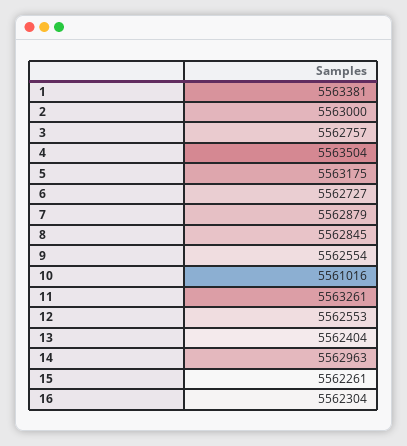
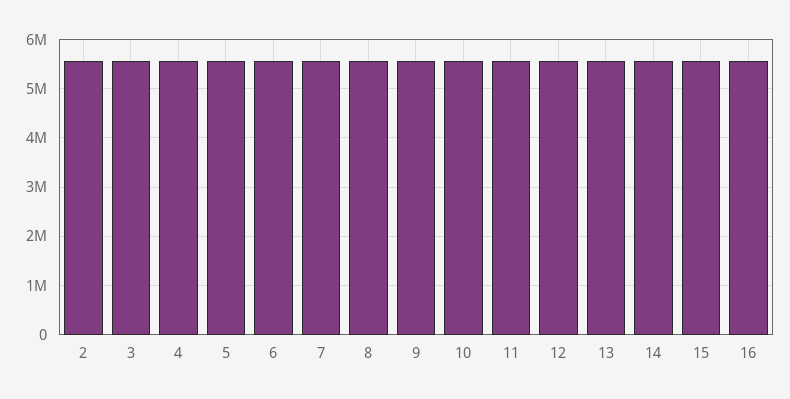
  {
-   "1": 5563381,
    "2": 5563000,
    "3": 5562757,
    "4": 5563504,
    "5": 5563175,
    "6": 5562727,
    "7": 5562879,
    "8": 5562845,
    "9": 5562554,
    "10": 5561016,
    "11": 5563261,
    "12": 5562553,
    "13": 5562404,
    "14": 5562963,
    "15": 5562261,
    "16": 5562304
  }

